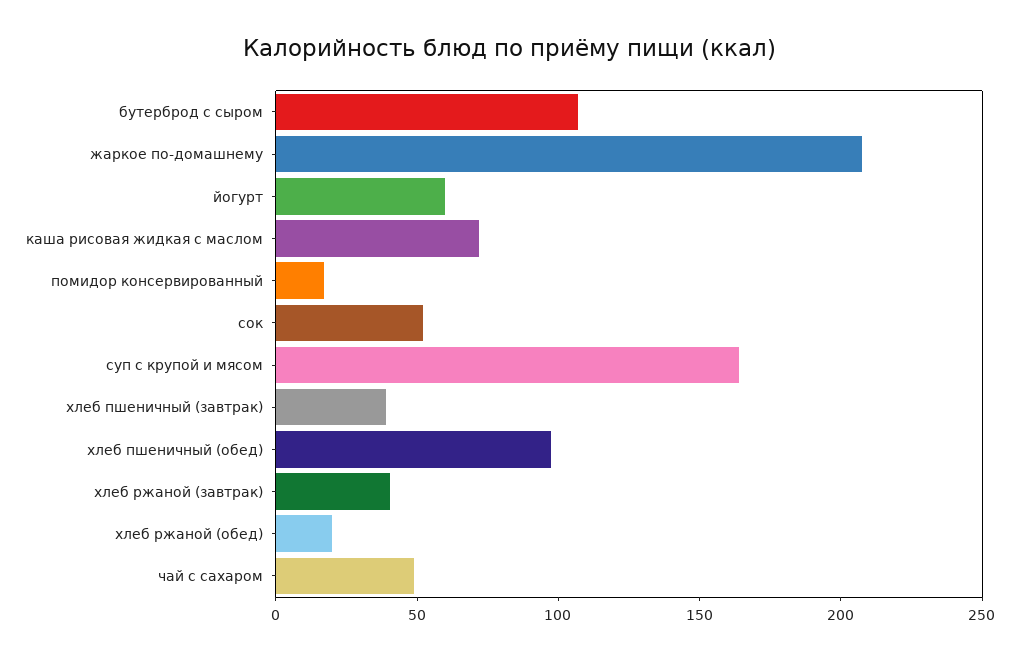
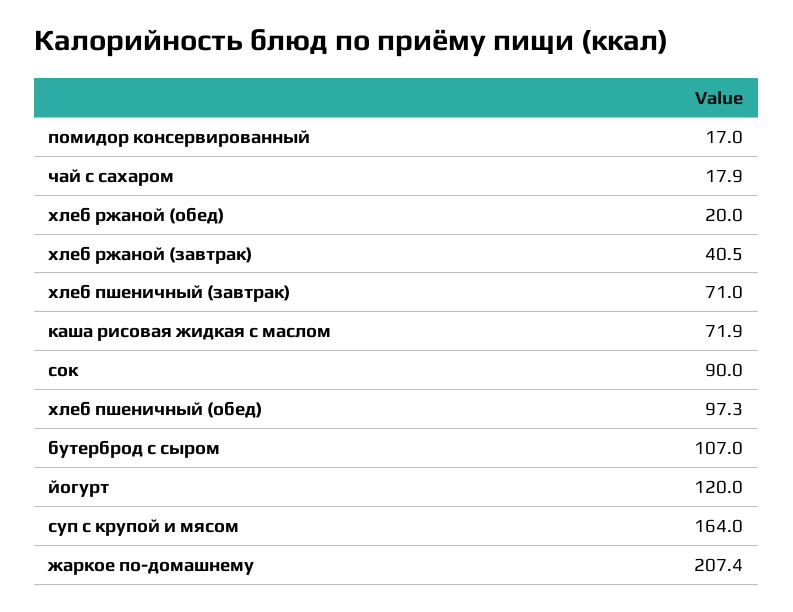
  {
    "бутерброд с сыром": 107,
    "жаркое по-домашнему": 207.4,
-   "йогурт": 60,
+   "йогурт": 120,
    "каша рисовая жидкая с маслом": 71.9,
    "помидор консервированный": 17,
-   "сок": 50,
+   "сок": 90,
    "суп с крупой и мясом": 164,
-   "хлеб пшеничный (завтрак)": 40,
+   "хлеб пшеничный (завтрак)": 71,
    "хлеб пшеничный (обед)": 97.3,
    "хлеб ржаной (завтрак)": 40.5,
    "хлеб ржаной (обед)": 20,
-   "чай с сахаром": 50
+   "чай с сахаром": 17.9
  }

